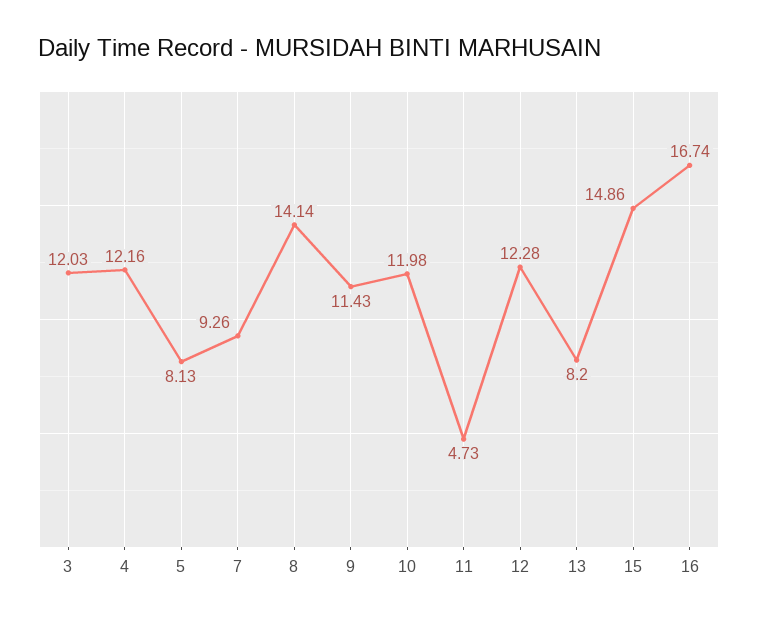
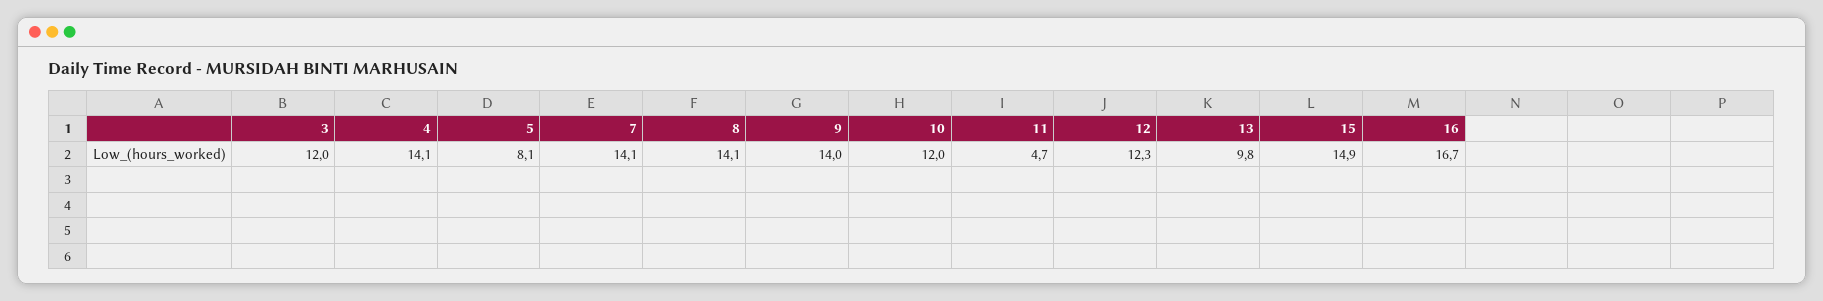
  {
    "3": 12.03,
-   "4": 12.16,
+   "4": 14.1,
    "5": 8.13,
-   "7": 9.26,
+   "7": 14.1,
    "8": 14.14,
-   "9": 11.43,
+   "9": 14,
    "10": 11.98,
    "11": 4.73,
    "12": 12.28,
-   "13": 8.2,
+   "13": 9.8,
    "15": 14.86,
    "16": 16.74
  }

